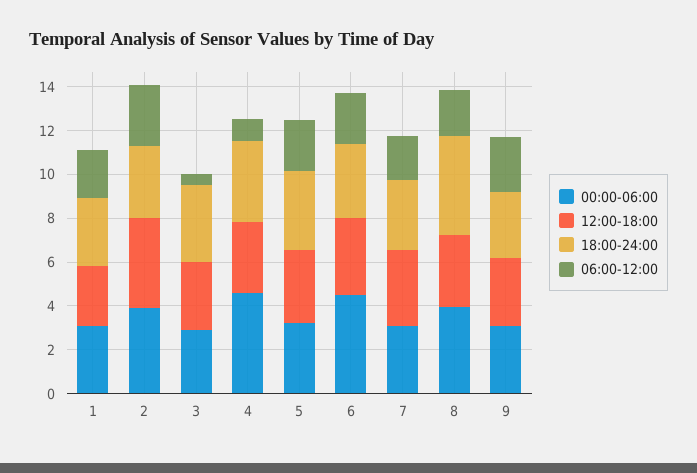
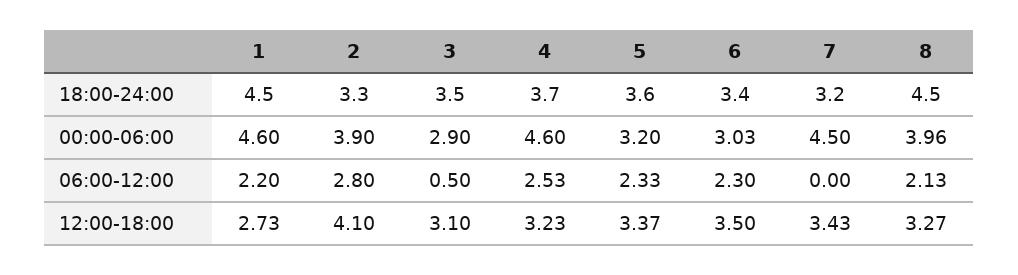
  {
    "00:00-06:00": {
-     "1": 3,
+     "1": 4.6,
      "2": 3.9,
      "3": 2.9,
      "4": 4.6,
      "5": 3.2,
-     "6": 4.5,
+     "6": 3.03,
-     "7": 3,
+     "7": 4.5,
-     "8": 3.96,
+     "8": 3.96
-     "9": 3
    },
    "12:00-18:00": {
      "1": 2.73,
      "2": 4.1,
      "3": 3.1,
      "4": 3.23,
      "5": 3.37,
      "6": 3.5,
      "7": 3.43,
-     "8": 3.27,
+     "8": 3.27
-     "9": 3
    },
    "18:00-24:00": {
-     "1": 3,
+     "1": 4.5,
      "2": 3.3,
      "3": 3.5,
      "4": 3.7,
      "5": 3.6,
      "6": 3.4,
      "7": 3.2,
-     "8": 4.5,
+     "8": 4.5
-     "9": 3
    },
    "06:00-12:00": {
      "1": 2.2,
      "2": 2.8,
      "3": 0.5,
-     "4": 1,
+     "4": 2.53,
      "5": 2.33,
      "6": 2.3,
-     "7": 2,
+     "7": 0,
-     "8": 2.13,
+     "8": 2.13
-     "9": 2.5
    }
  }

